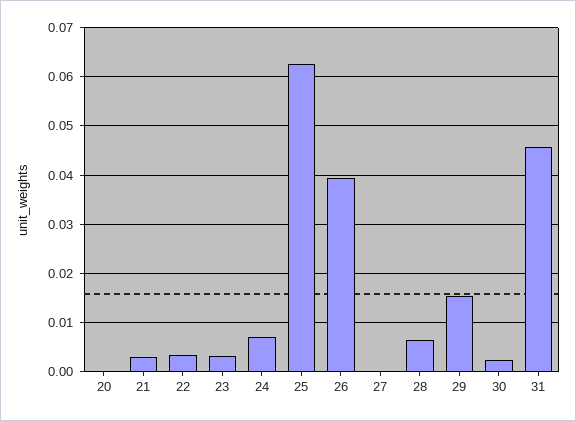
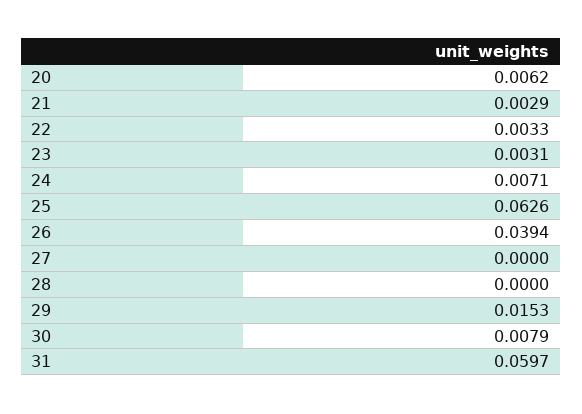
  {
-   "20": 0,
+   "20": 0.0062,
    "21": 0.0029,
    "22": 0.0033,
    "23": 0.0031,
    "24": 0.0071,
    "25": 0.0626,
    "26": 0.0394,
    "27": 0,
-   "28": 0.006,
+   "28": 0,
    "29": 0.0153,
-   "30": 0.002,
+   "30": 0.0079,
-   "31": 0.046
+   "31": 0.0597
  }

